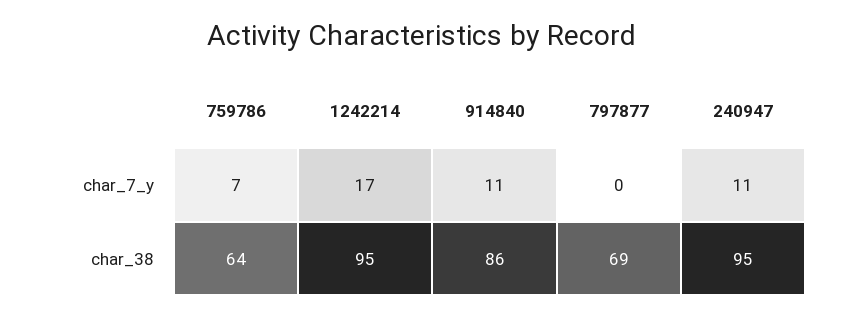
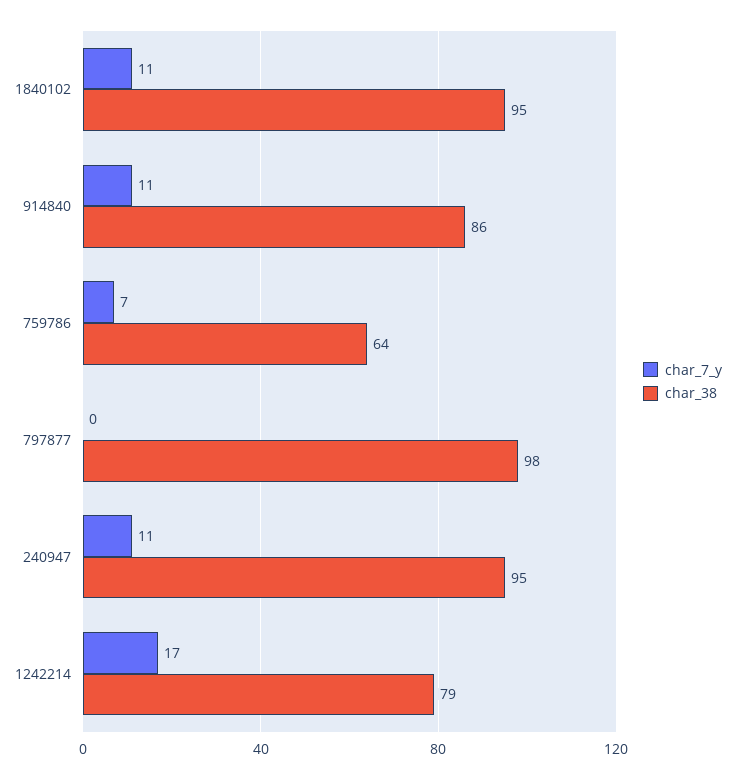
  {
    "char_7_y": {
      "759786": 7,
      "1242214": 17,
      "914840": 11,
      "797877": 0,
-     "240947": 11
+     "240947": 11,
+     "1840102": 11
    },
    "char_38": {
      "759786": 64,
-     "1242214": 95,
+     "1242214": 79,
      "914840": 86,
-     "797877": 69,
+     "797877": 98,
-     "240947": 95
+     "240947": 95,
+     "1840102": 95
    }
  }

